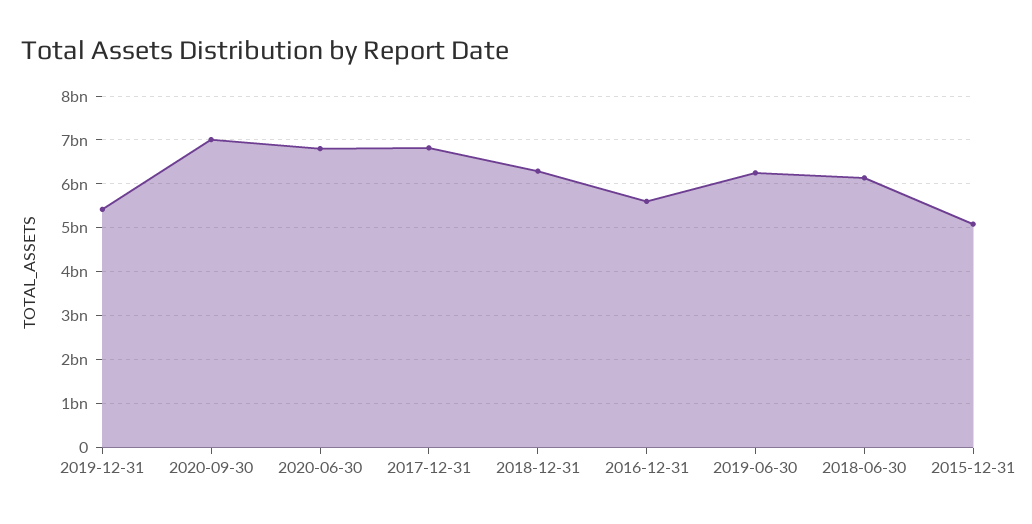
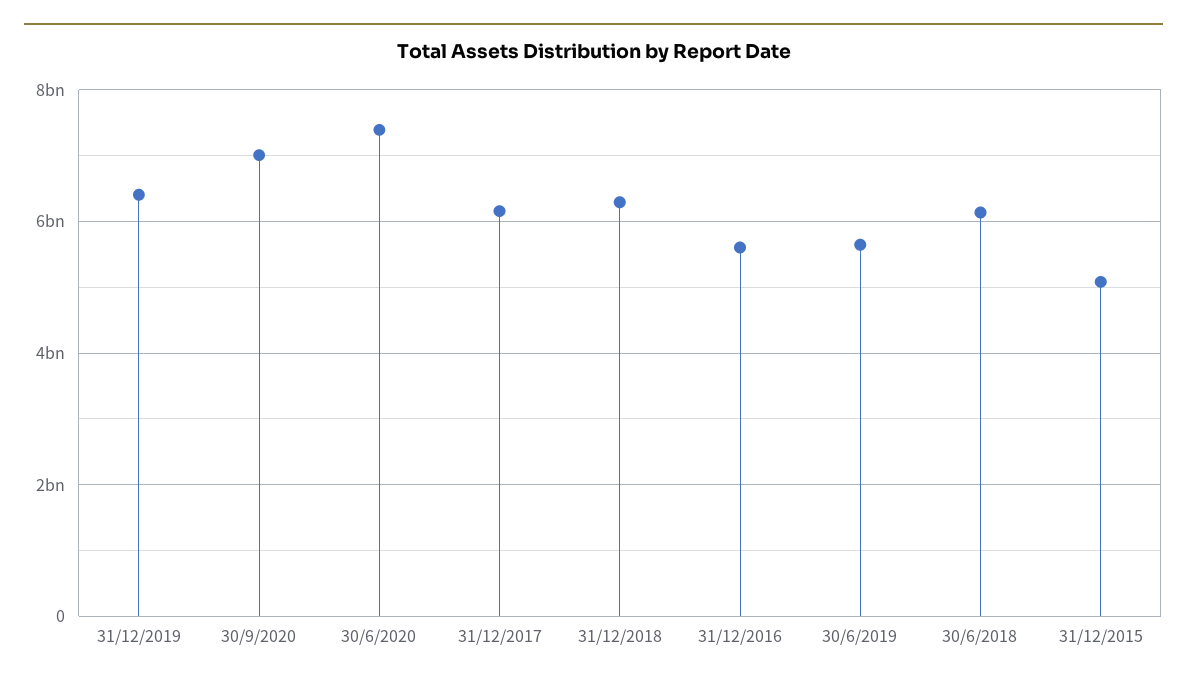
  {
-   "2019-12-31": 5400000000,
+   "2019-12-31": 6400000000,
    "2020-09-30": 7000000000,
-   "2020-06-30": 6800000000,
+   "2020-06-30": 7400000000,
-   "2017-12-31": 6800000000,
+   "2017-12-31": 6200000000,
    "2018-12-31": 6200000000,
    "2016-12-31": 5600000000,
-   "2019-06-30": 6200000000,
+   "2019-06-30": 5600000000,
    "2018-06-30": 6200000000,
    "2015-12-31": 5000000000
  }

